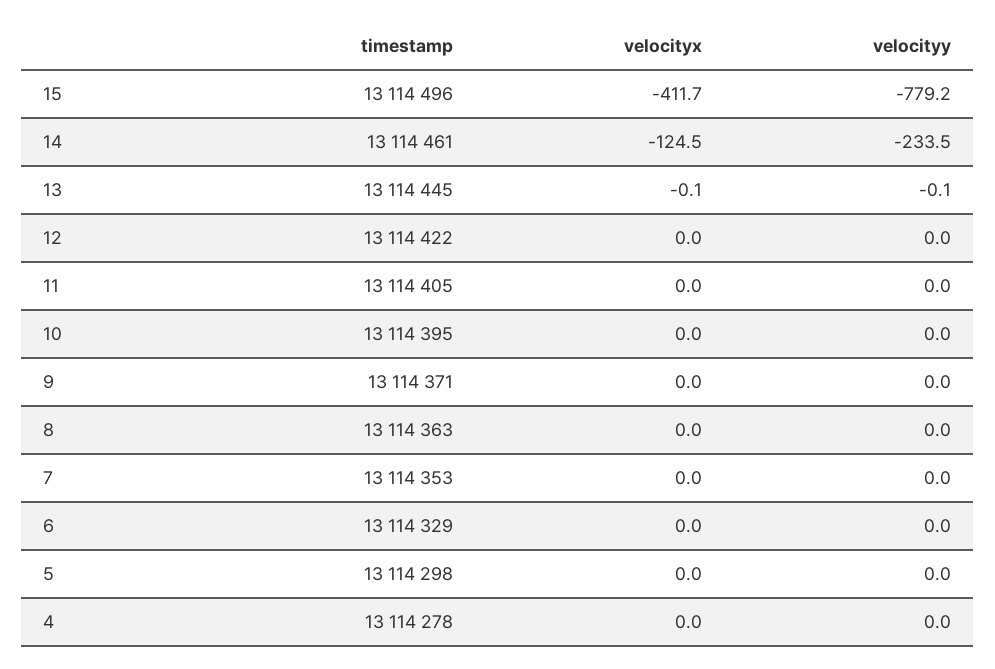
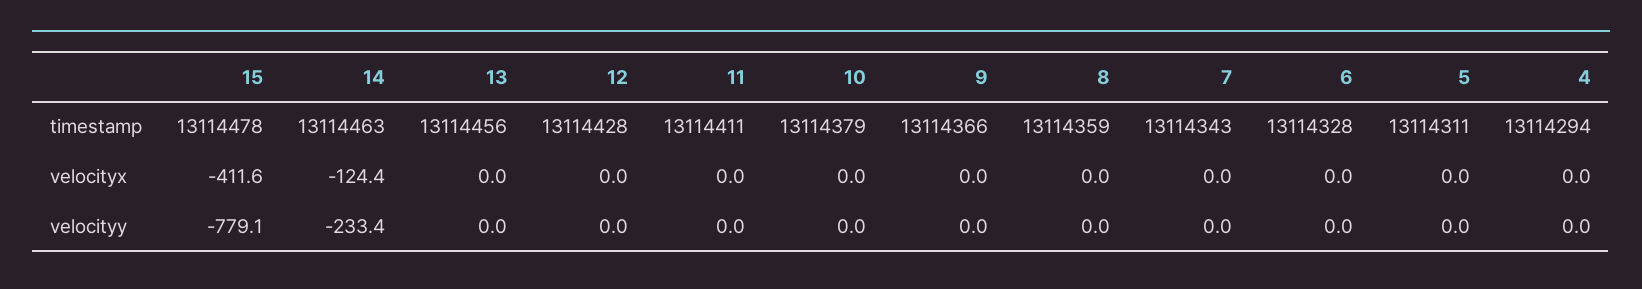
  {
    "timestamp": {
-     "15": 13114496,
+     "15": 13114478,
-     "14": 13114461,
+     "14": 13114463,
-     "13": 13114445,
+     "13": 13114456,
-     "12": 13114422,
+     "12": 13114428,
-     "11": 13114405,
+     "11": 13114411,
-     "10": 13114395,
+     "10": 13114379,
-     "9": 13114371,
+     "9": 13114366,
-     "8": 13114363,
+     "8": 13114359,
-     "7": 13114353,
+     "7": 13114343,
-     "6": 13114329,
+     "6": 13114328,
-     "5": 13114298,
+     "5": 13114311,
-     "4": 13114278
+     "4": 13114294
    },
    "velocityx": {
-     "15": -411.7,
+     "15": -411.6,
-     "14": -124.5,
+     "14": -124.4,
-     "13": -0.1,
+     "13": 0,
      "12": 0,
      "11": 0,
      "10": 0,
      "9": 0,
      "8": 0,
      "7": 0,
      "6": 0,
      "5": 0,
      "4": 0
    },
    "velocityy": {
-     "15": -779.2,
+     "15": -779.1,
-     "14": -233.5,
+     "14": -233.4,
-     "13": -0.1,
+     "13": 0,
      "12": 0,
      "11": 0,
      "10": 0,
      "9": 0,
      "8": 0,
      "7": 0,
      "6": 0,
      "5": 0,
      "4": 0
    }
  }

